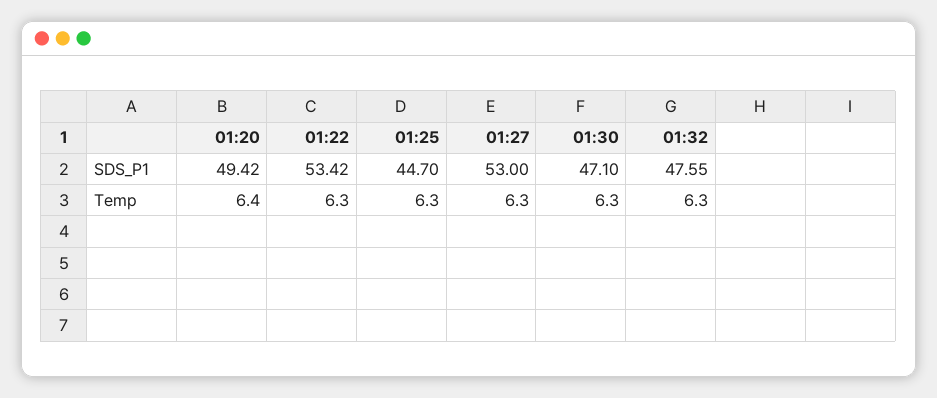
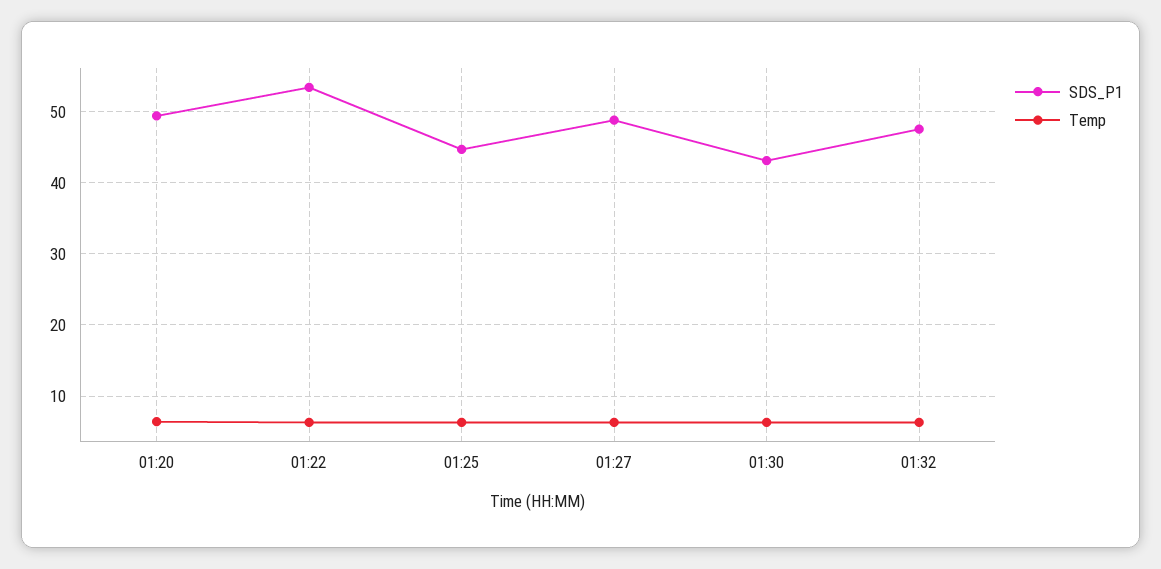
  {
    "SDS_P1": {
      "01:20": 49.42,
      "01:22": 53.42,
      "01:25": 44.7,
-     "01:27": 53,
+     "01:27": 49,
-     "01:30": 47.1,
+     "01:30": 43,
      "01:32": 47.55
    },
    "Temp": {
      "01:20": 6.4,
      "01:22": 6.3,
      "01:25": 6.3,
      "01:27": 6.3,
      "01:30": 6.3,
      "01:32": 6.3
    }
  }

